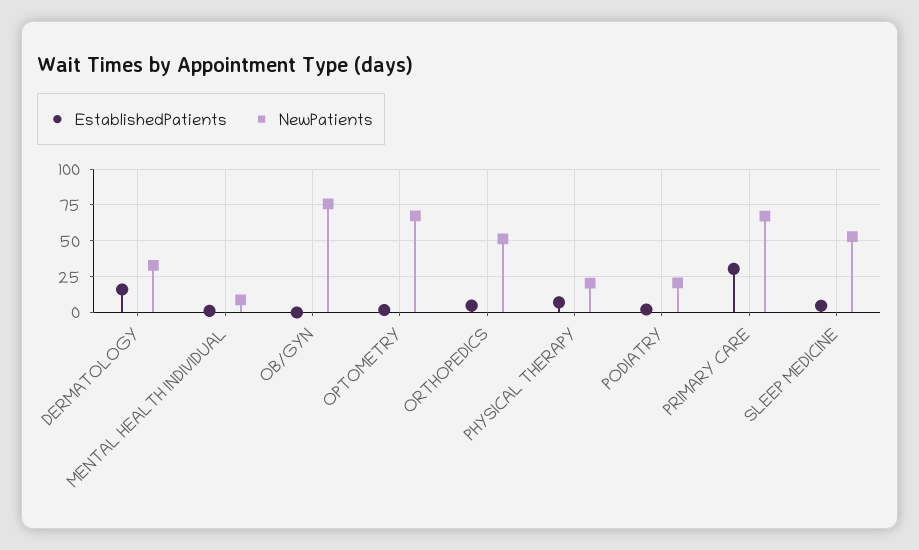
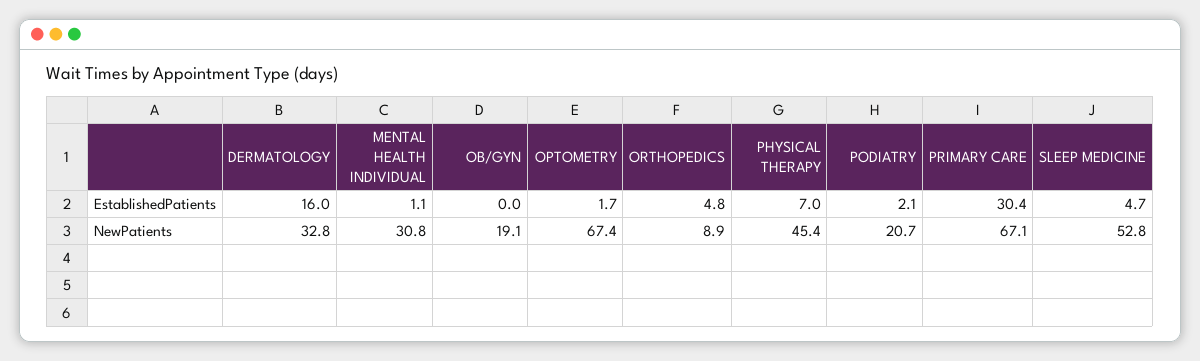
  {
    "EstablishedPatients": {
      "DERMATOLOGY": 16,
      "MENTAL HEALTH INDIVIDUAL": 1.1,
      "OB/GYN": 0,
      "OPTOMETRY": 1.7,
      "ORTHOPEDICS": 4.8,
      "PHYSICAL THERAPY": 7,
      "PODIATRY": 2.1,
      "PRIMARY CARE": 30.4,
      "SLEEP MEDICINE": 4.7
    },
    "NewPatients": {
      "DERMATOLOGY": 32.8,
-     "MENTAL HEALTH INDIVIDUAL": 10,
+     "MENTAL HEALTH INDIVIDUAL": 30.8,
-     "OB/GYN": 75,
+     "OB/GYN": 19.1,
      "OPTOMETRY": 67.4,
-     "ORTHOPEDICS": 50,
+     "ORTHOPEDICS": 8.9,
-     "PHYSICAL THERAPY": 20,
+     "PHYSICAL THERAPY": 45.4,
      "PODIATRY": 20.7,
      "PRIMARY CARE": 67.1,
      "SLEEP MEDICINE": 52.8
    }
  }

